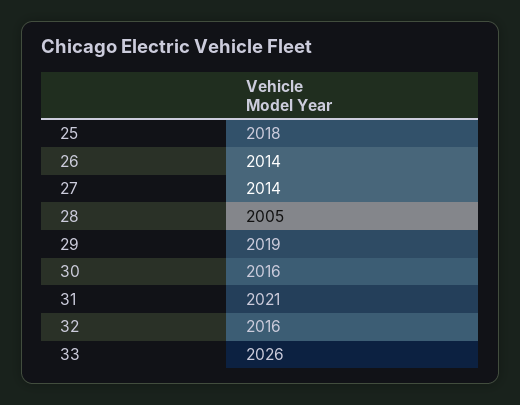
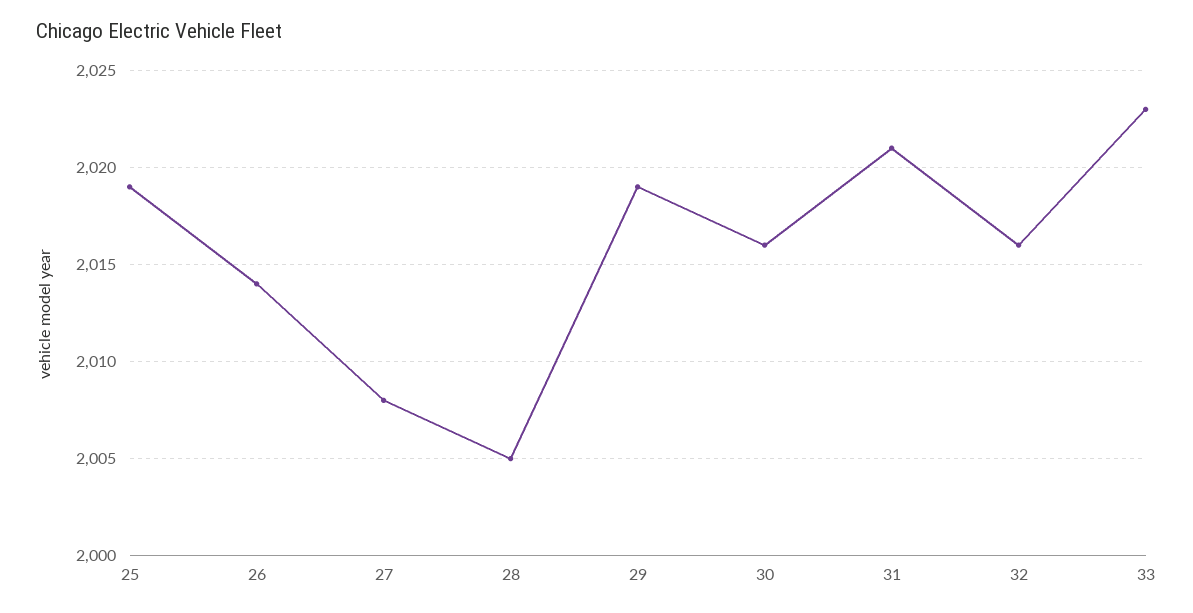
  {
-   "25": 2018,
+   "25": 2019,
    "26": 2014,
-   "27": 2014,
+   "27": 2008,
    "28": 2005,
    "29": 2019,
    "30": 2016,
    "31": 2021,
    "32": 2016,
-   "33": 2026
+   "33": 2023
  }

